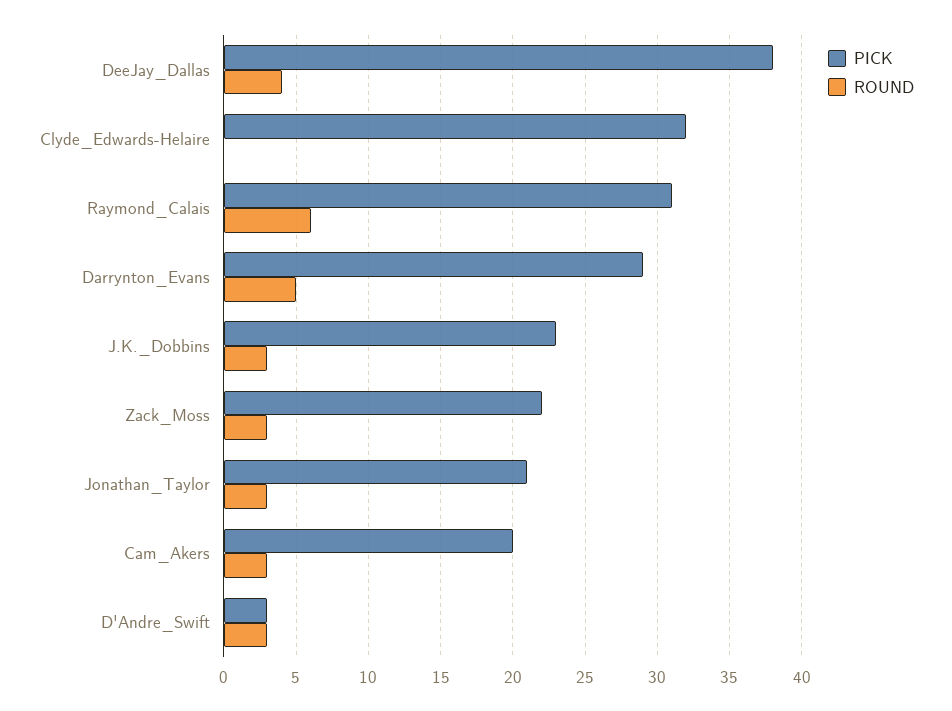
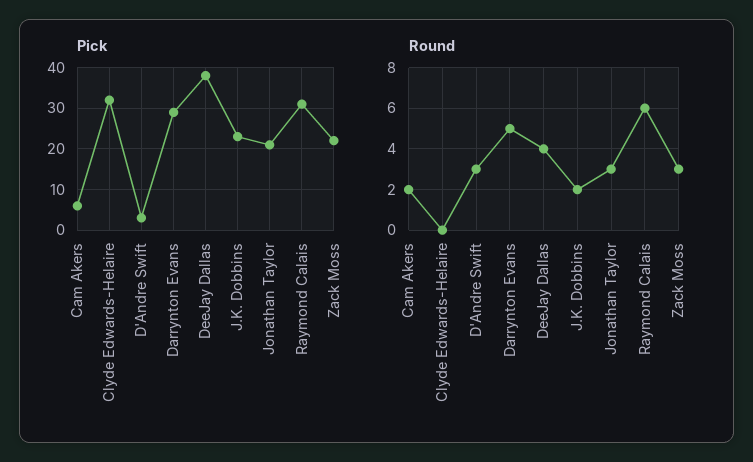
  {
    "PICK": {
      "DeeJay_Dallas": 38,
      "Clyde_Edwards-Helaire": 32,
      "Raymond_Calais": 31,
      "Darrynton_Evans": 29,
      "J.K._Dobbins": 23,
      "Zack_Moss": 22,
      "Jonathan_Taylor": 21,
-     "Cam_Akers": 20,
+     "Cam_Akers": 5,
      "D'Andre_Swift": 3
    },
    "ROUND": {
      "DeeJay_Dallas": 4,
      "Clyde_Edwards-Helaire": 0,
      "Raymond_Calais": 6,
      "Darrynton_Evans": 5,
-     "J.K._Dobbins": 3,
+     "J.K._Dobbins": 2,
      "Zack_Moss": 3,
      "Jonathan_Taylor": 3,
-     "Cam_Akers": 3,
+     "Cam_Akers": 2,
      "D'Andre_Swift": 3
    }
  }

